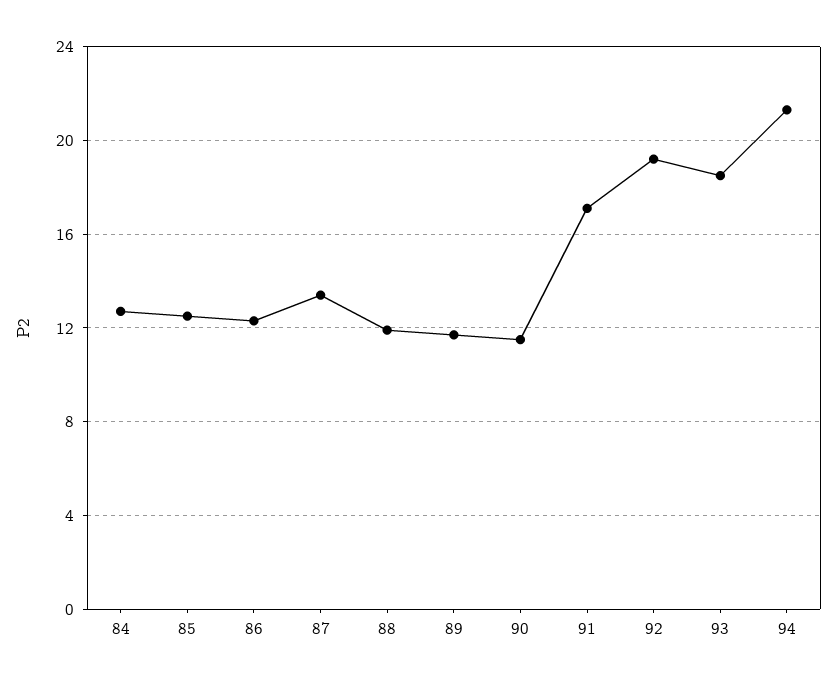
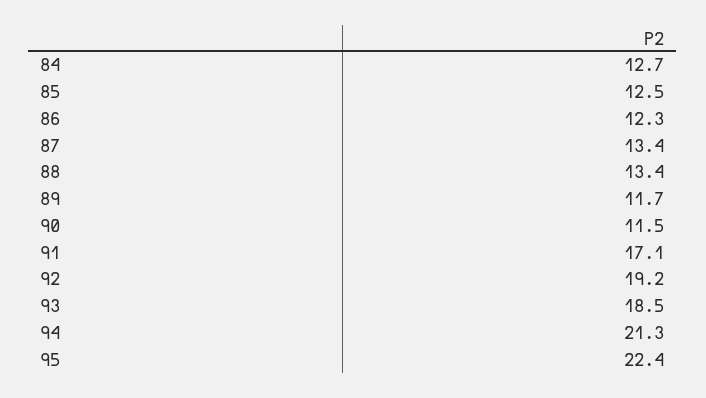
  {
    "84": 12.7,
    "85": 12.5,
    "86": 12.3,
    "87": 13.4,
-   "88": 12,
+   "88": 13.4,
    "89": 11.7,
    "90": 11.5,
    "91": 17.1,
    "92": 19.2,
    "93": 18.5,
-   "94": 21.3
+   "94": 21.3,
+   "95": 22.4
  }

